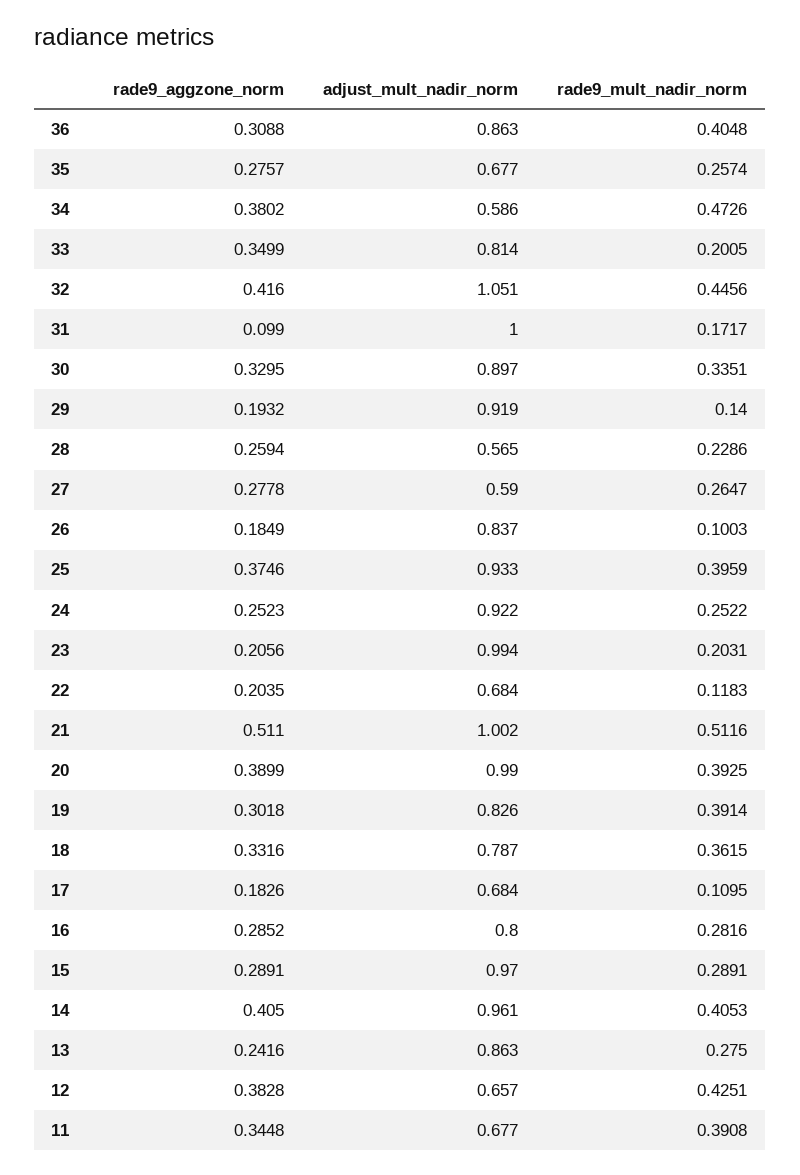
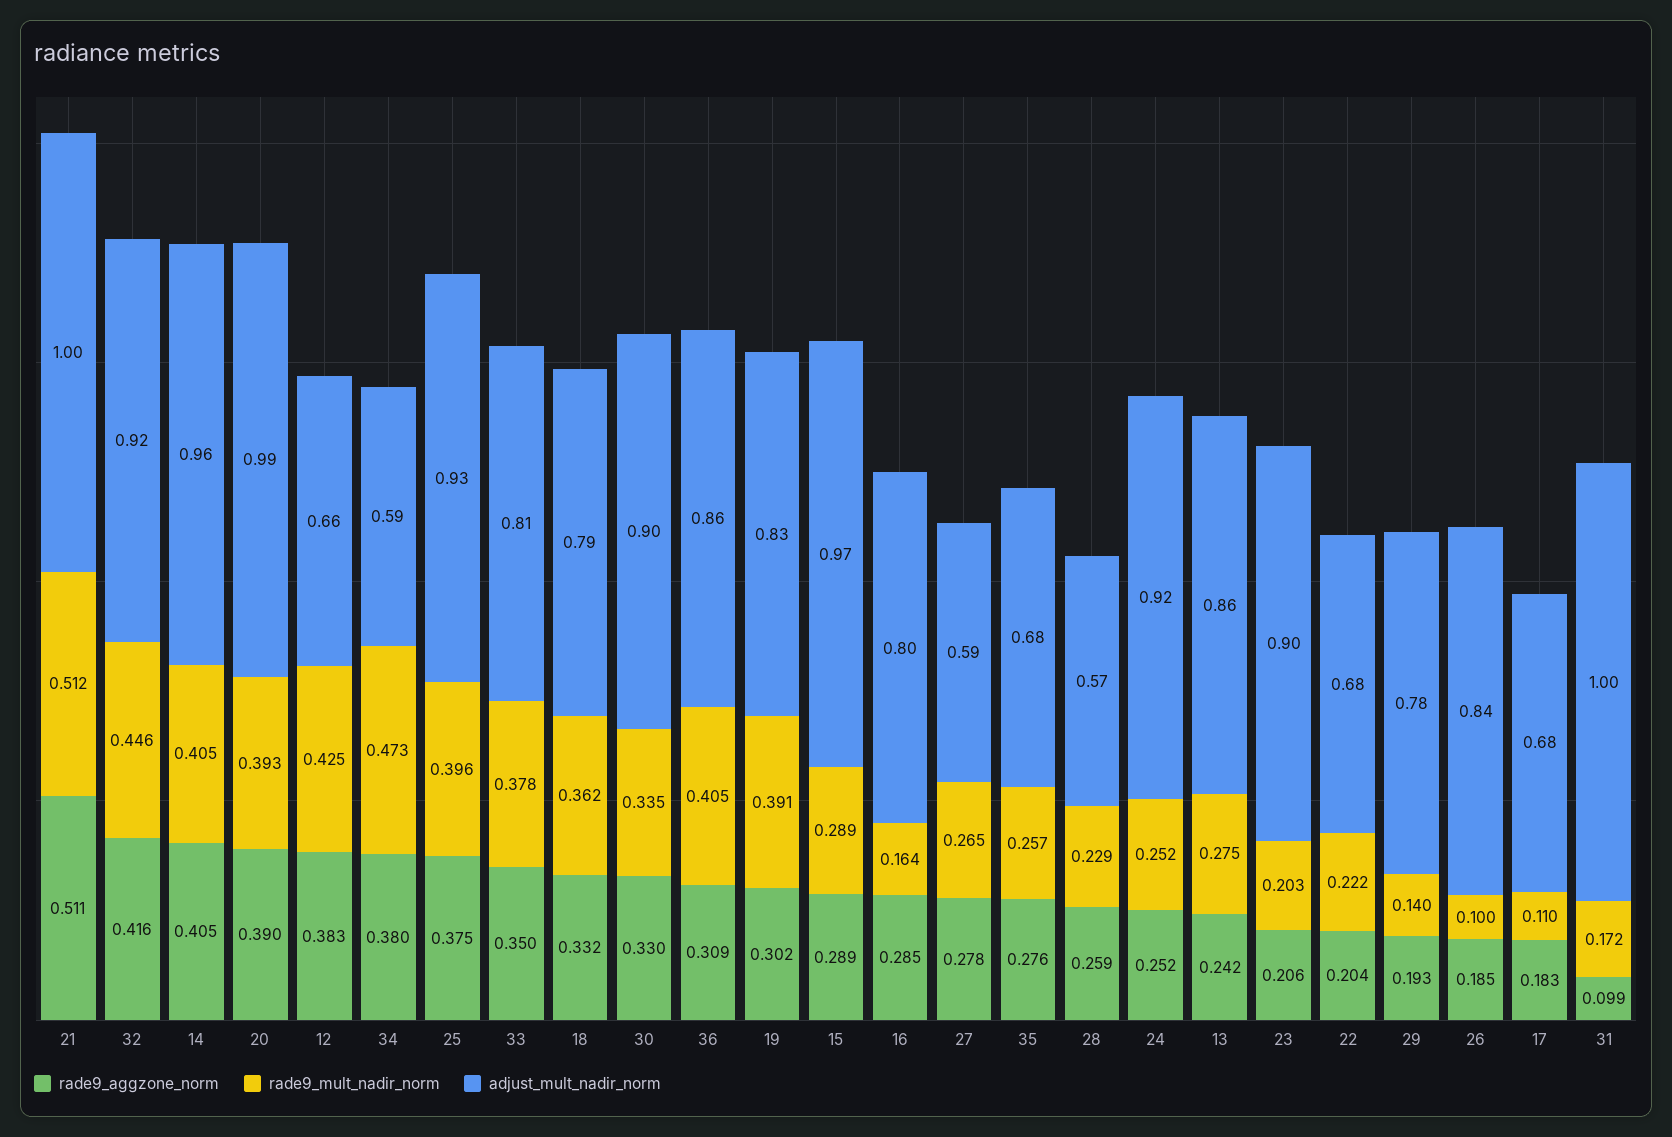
  {
    "rade9_aggzone_norm": {
      "36": 0.3088,
      "35": 0.2757,
      "34": 0.3802,
      "33": 0.3499,
      "32": 0.416,
      "31": 0.099,
      "30": 0.3295,
      "29": 0.1932,
      "28": 0.2594,
      "27": 0.2778,
      "26": 0.1849,
      "25": 0.3746,
      "24": 0.2523,
      "23": 0.2056,
      "22": 0.2035,
      "21": 0.511,
      "20": 0.3899,
      "19": 0.3018,
      "18": 0.3316,
      "17": 0.1826,
      "16": 0.2852,
      "15": 0.2891,
      "14": 0.405,
      "13": 0.2416,
-     "12": 0.3828,
+     "12": 0.3828
-     "11": 0.3448
    },
    "adjust_mult_nadir_norm": {
      "36": 0.863,
      "35": 0.677,
      "34": 0.586,
      "33": 0.814,
-     "32": 1.051,
+     "32": 0.92,
      "31": 1,
      "30": 0.897,
-     "29": 0.919,
+     "29": 0.78,
      "28": 0.565,
      "27": 0.59,
      "26": 0.837,
      "25": 0.933,
      "24": 0.922,
-     "23": 0.994,
+     "23": 0.9,
      "22": 0.684,
      "21": 1.002,
      "20": 0.99,
      "19": 0.826,
      "18": 0.787,
      "17": 0.684,
      "16": 0.8,
      "15": 0.97,
      "14": 0.961,
      "13": 0.863,
-     "12": 0.657,
+     "12": 0.657
-     "11": 0.677
    },
    "rade9_mult_nadir_norm": {
      "36": 0.4048,
      "35": 0.2574,
      "34": 0.4726,
-     "33": 0.2005,
+     "33": 0.378,
      "32": 0.4456,
      "31": 0.1717,
      "30": 0.3351,
      "29": 0.14,
      "28": 0.2286,
      "27": 0.2647,
      "26": 0.1003,
      "25": 0.3959,
      "24": 0.2522,
      "23": 0.2031,
-     "22": 0.1183,
+     "22": 0.222,
      "21": 0.5116,
      "20": 0.3925,
      "19": 0.3914,
      "18": 0.3615,
      "17": 0.1095,
-     "16": 0.2816,
+     "16": 0.164,
      "15": 0.2891,
      "14": 0.4053,
      "13": 0.275,
-     "12": 0.4251,
+     "12": 0.4251
-     "11": 0.3908
    }
  }

